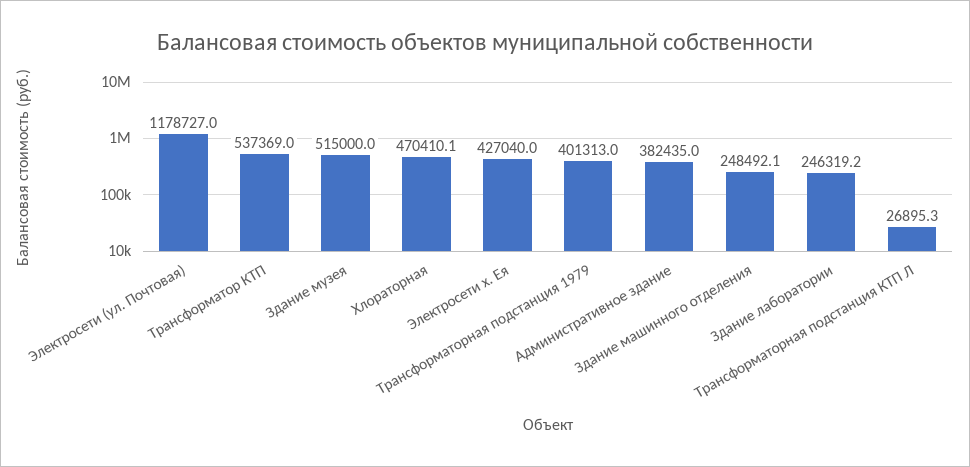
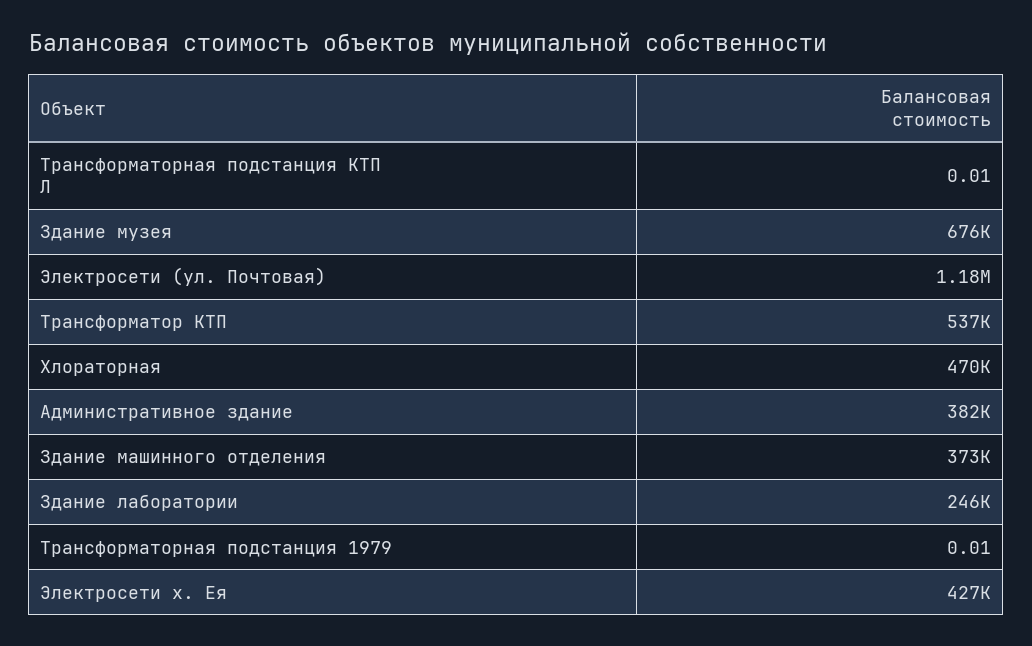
  {
    "Электросети (ул. Почтовая)": 1178727,
    "Трансформатор КТП": 537369,
-   "Здание музея": 515000,
+   "Здание музея": 676000,
    "Хлораторная": 470410.1,
    "Электросети х. Ея": 427040,
-   "Трансформаторная подстанция 1979": 401313,
+   "Трансформаторная подстанция 1979": 0.01,
    "Административное здание": 382435,
-   "Здание машинного отделения": 248492.1,
+   "Здание машинного отделения": 373000,
    "Здание лаборатории": 246319.2,
-   "Трансформаторная подстанция КТП Л": 26895.3
+   "Трансформаторная подстанция КТП Л": 0.01
  }

